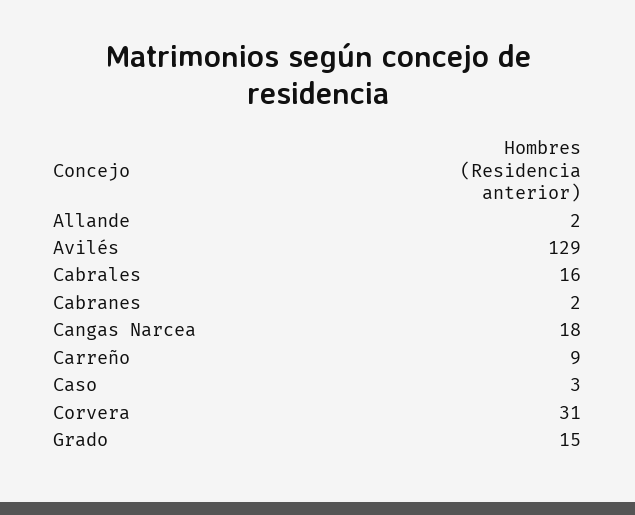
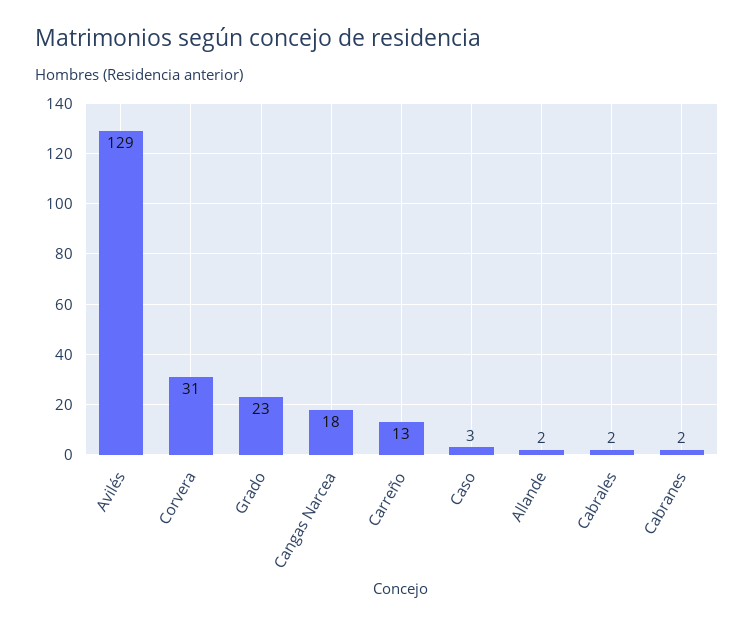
  {
    "Allande": 2,
    "Avilés": 129,
-   "Cabrales": 16,
+   "Cabrales": 2,
    "Cabranes": 2,
    "Cangas Narcea": 18,
-   "Carreño": 9,
+   "Carreño": 13,
    "Caso": 3,
    "Corvera": 31,
-   "Grado": 15
+   "Grado": 23
  }

